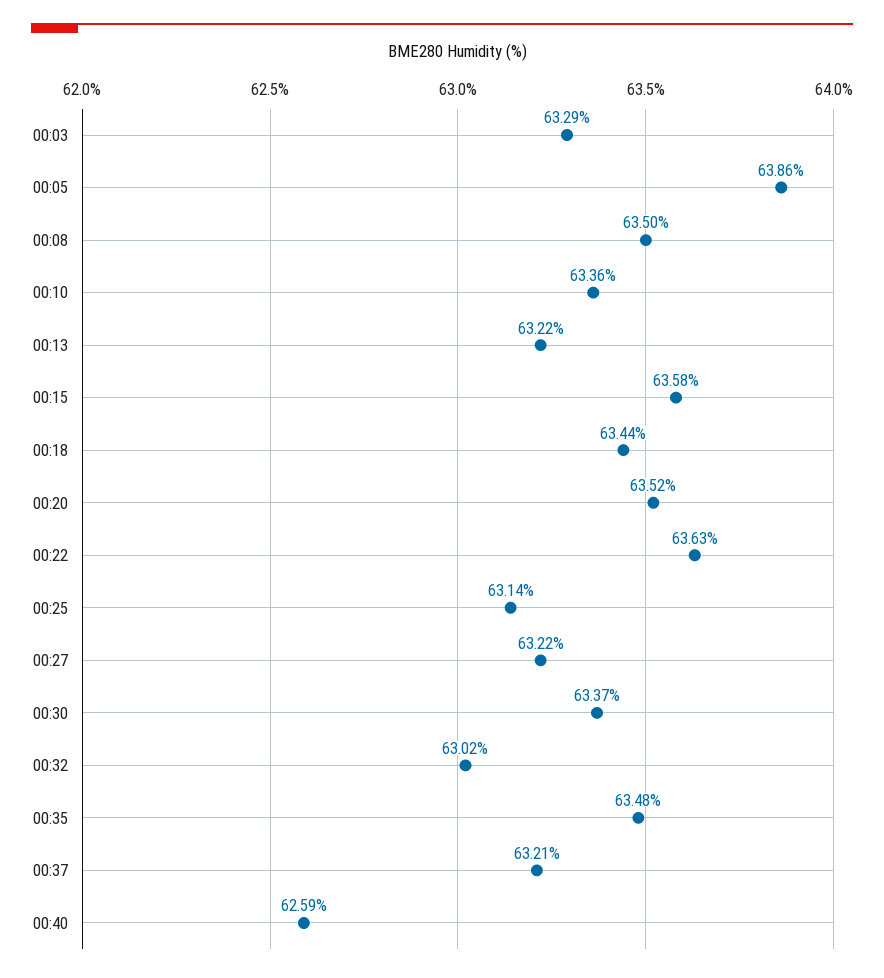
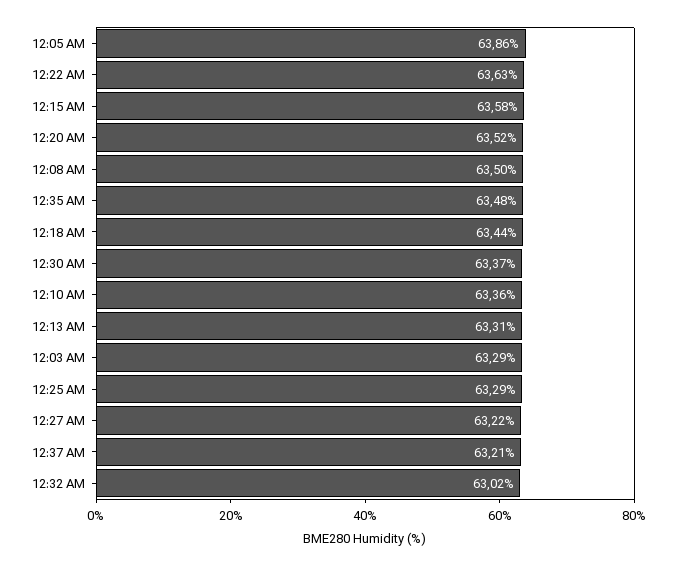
  {
    "00:03": 63.29,
    "00:05": 63.86,
    "00:08": 63.5,
    "00:10": 63.36,
-   "00:13": 63.22,
+   "00:13": 63.31,
    "00:15": 63.58,
    "00:18": 63.44,
    "00:20": 63.52,
    "00:22": 63.63,
-   "00:25": 63.14,
+   "00:25": 63.29,
    "00:27": 63.22,
    "00:30": 63.37,
    "00:32": 63.02,
    "00:35": 63.48,
-   "00:37": 63.21,
+   "00:37": 63.21
-   "00:40": 62.59
  }

